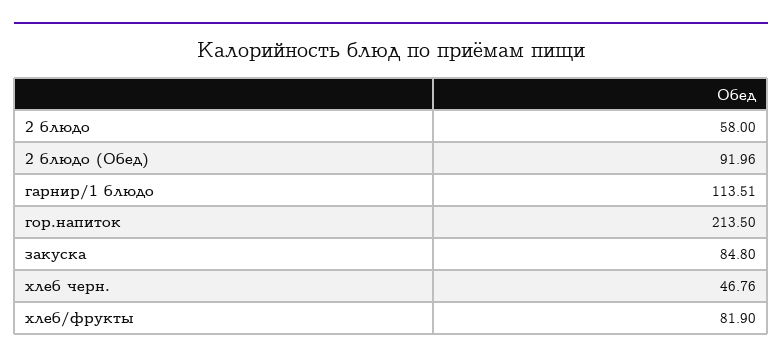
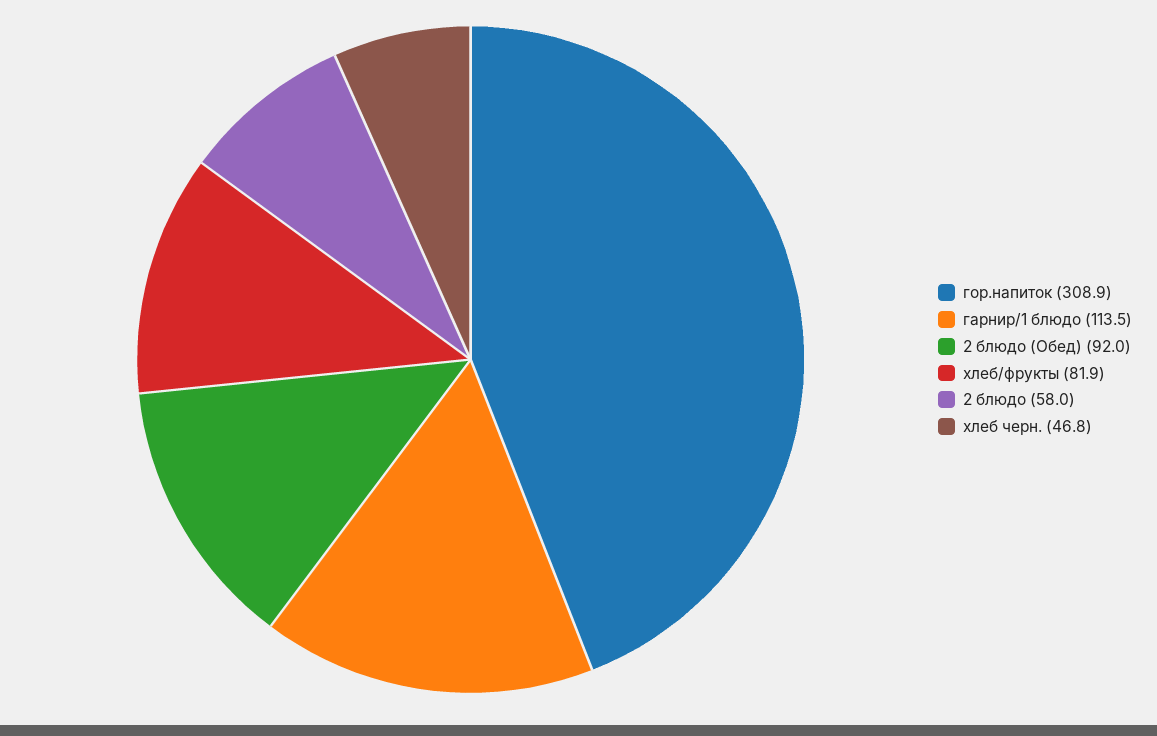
  {
    "2 блюдо": 58,
    "2 блюдо (Обед)": 91.96,
    "гарнир/1 блюдо": 113.51,
-   "гор.напиток": 213.5,
+   "гор.напиток": 308.9,
-   "закуска": 84.8,
    "хлеб черн.": 46.76,
    "хлеб/фрукты": 81.9
  }

